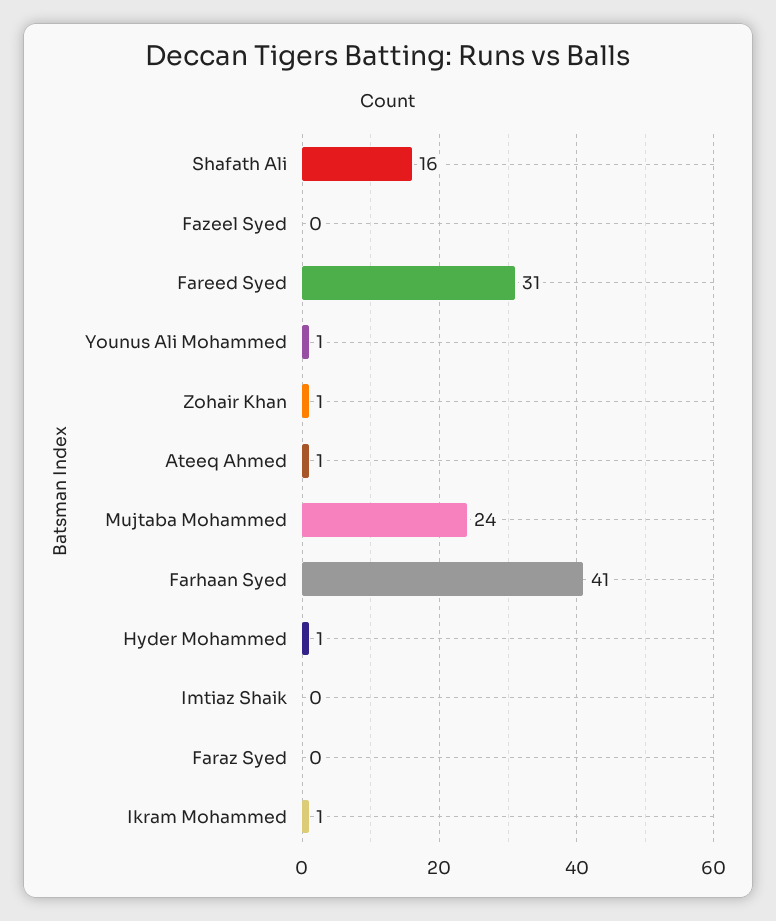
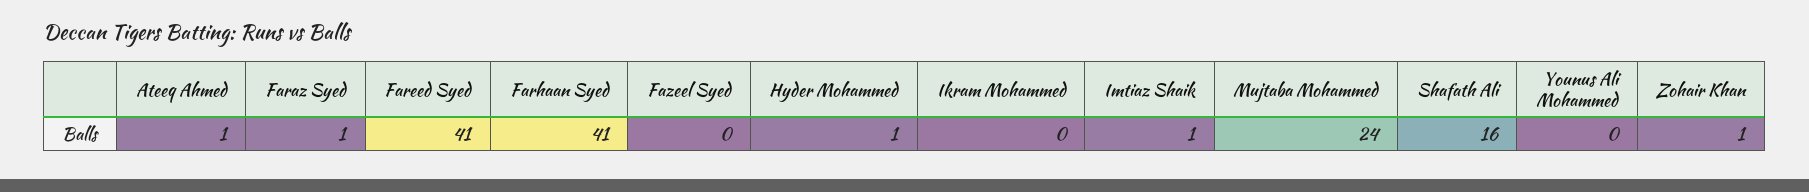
  {
    "Shafath Ali": 16,
    "Fazeel Syed": 0,
-   "Fareed Syed": 31,
+   "Fareed Syed": 41,
-   "Younus Ali Mohammed": 1,
+   "Younus Ali Mohammed": 0,
    "Zohair Khan": 1,
    "Ateeq Ahmed": 1,
    "Mujtaba Mohammed": 24,
    "Farhaan Syed": 41,
    "Hyder Mohammed": 1,
-   "Imtiaz Shaik": 0,
+   "Imtiaz Shaik": 1,
-   "Faraz Syed": 0,
+   "Faraz Syed": 1,
-   "Ikram Mohammed": 1
+   "Ikram Mohammed": 0
  }

